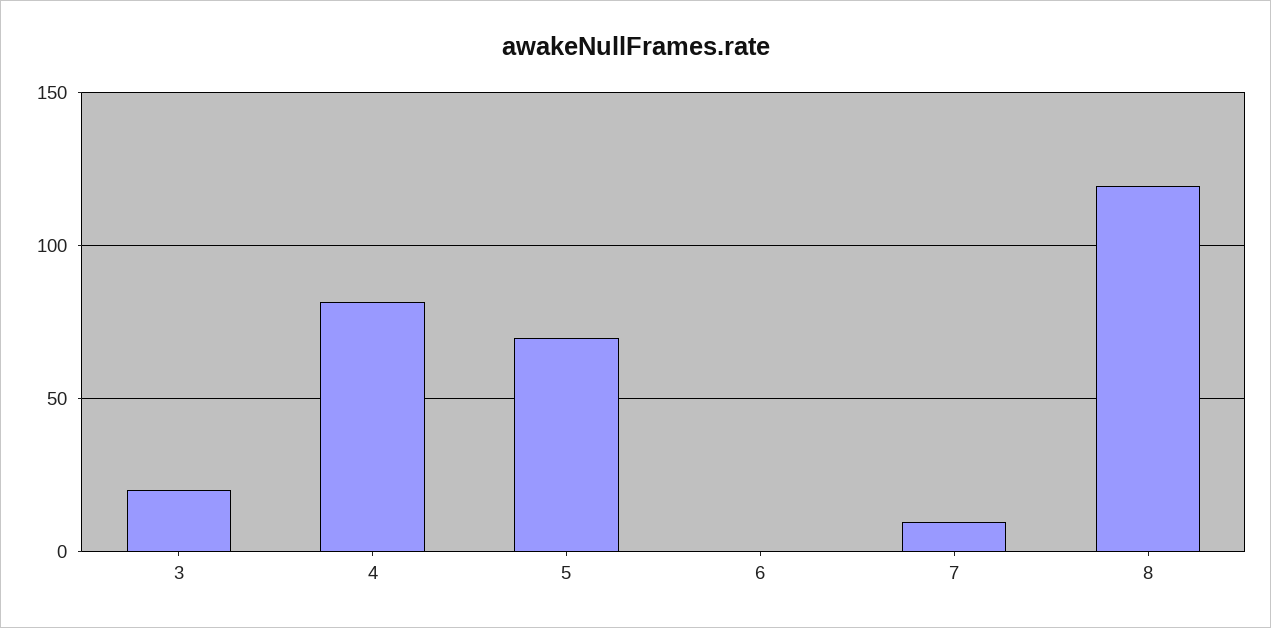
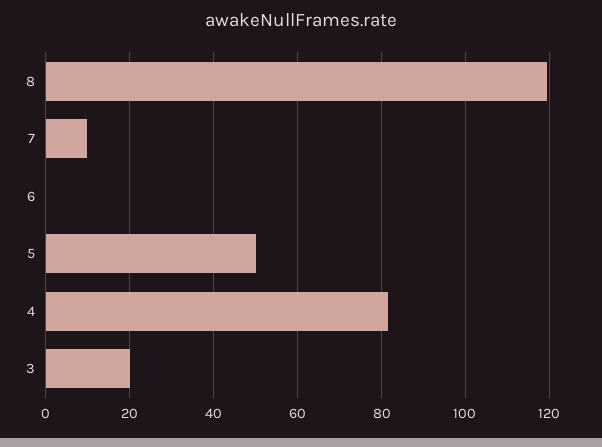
  {
    "3": 20,
    "4": 82,
-   "5": 70,
+   "5": 50,
    "6": 0,
    "7": 10,
    "8": 120
  }

